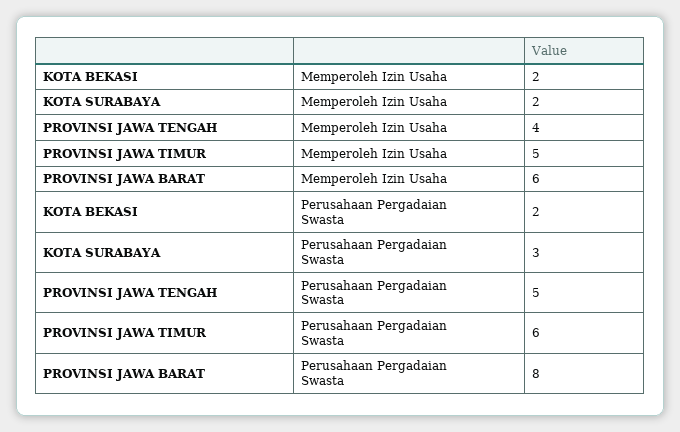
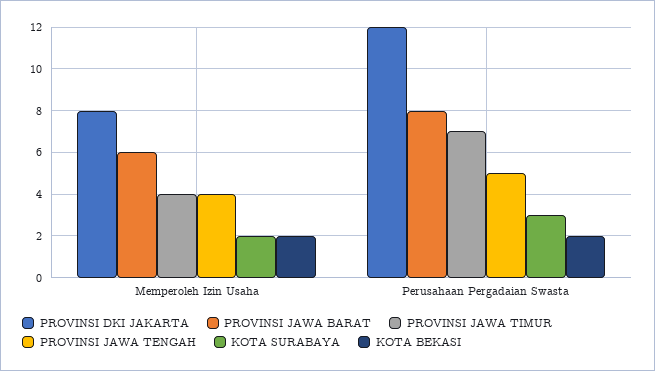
  {
    "KOTA BEKASI": {
      "Memperoleh Izin Usaha": 2,
      "Perusahaan Pergadaian Swasta": 2
    },
    "KOTA SURABAYA": {
      "Memperoleh Izin Usaha": 2,
      "Perusahaan Pergadaian Swasta": 3
    },
    "PROVINSI JAWA TENGAH": {
      "Memperoleh Izin Usaha": 4,
      "Perusahaan Pergadaian Swasta": 5
    },
    "PROVINSI JAWA TIMUR": {
-     "Memperoleh Izin Usaha": 5,
+     "Memperoleh Izin Usaha": 4,
-     "Perusahaan Pergadaian Swasta": 6
+     "Perusahaan Pergadaian Swasta": 7
    },
    "PROVINSI JAWA BARAT": {
      "Memperoleh Izin Usaha": 6,
      "Perusahaan Pergadaian Swasta": 8
-   }
+   },
+   "PROVINSI DKI JAKARTA": {
+     "Memperoleh Izin Usaha": 8,
+     "Perusahaan Pergadaian Swasta": 12
+   }
  }

